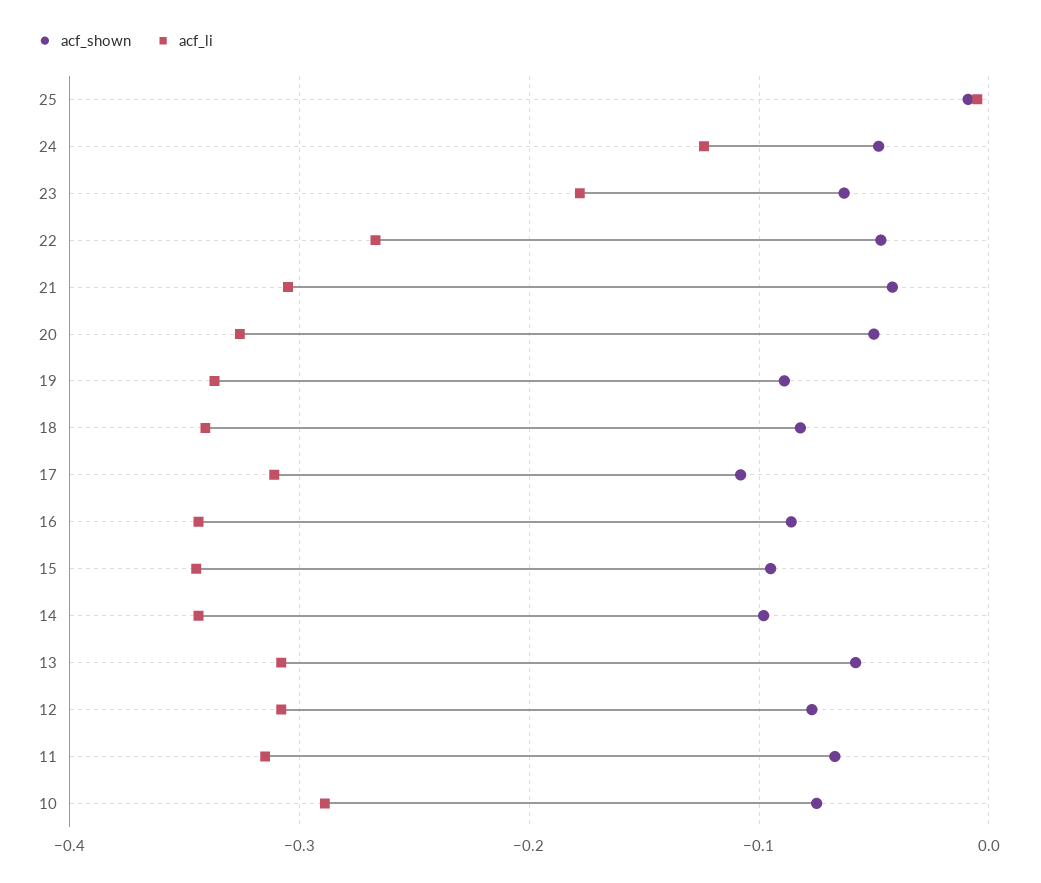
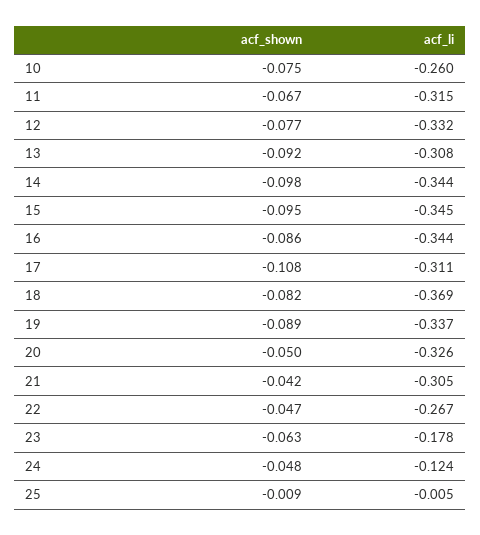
  {
    "acf_shown": {
      "25": -0.009,
      "24": -0.048,
      "23": -0.063,
      "22": -0.047,
      "21": -0.042,
      "20": -0.05,
      "19": -0.089,
      "18": -0.082,
      "17": -0.108,
      "16": -0.086,
      "15": -0.095,
      "14": -0.098,
-     "13": -0.06,
+     "13": -0.092,
      "12": -0.077,
      "11": -0.067,
      "10": -0.075
    },
    "acf_li": {
      "25": -0.005,
      "24": -0.124,
      "23": -0.178,
      "22": -0.267,
      "21": -0.305,
      "20": -0.326,
      "19": -0.337,
-     "18": -0.34,
+     "18": -0.369,
      "17": -0.311,
      "16": -0.344,
      "15": -0.345,
      "14": -0.344,
      "13": -0.308,
-     "12": -0.31,
+     "12": -0.332,
      "11": -0.315,
-     "10": -0.29
+     "10": -0.26
    }
  }

